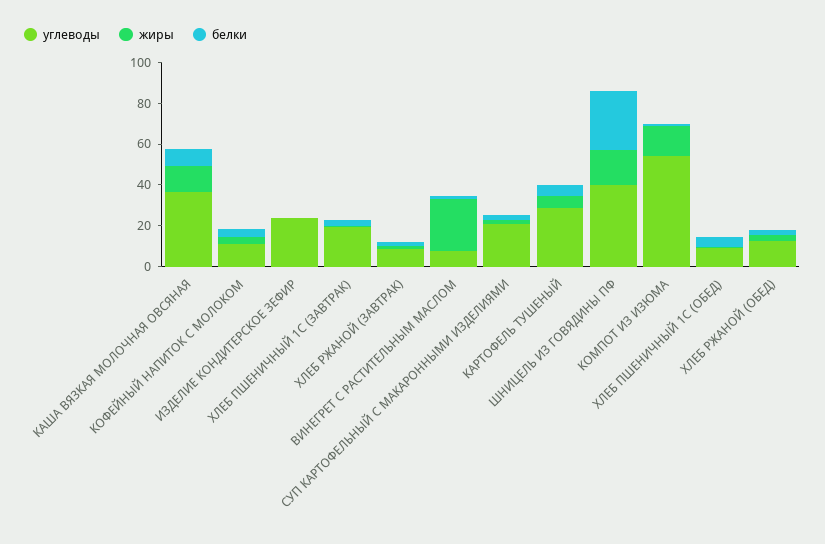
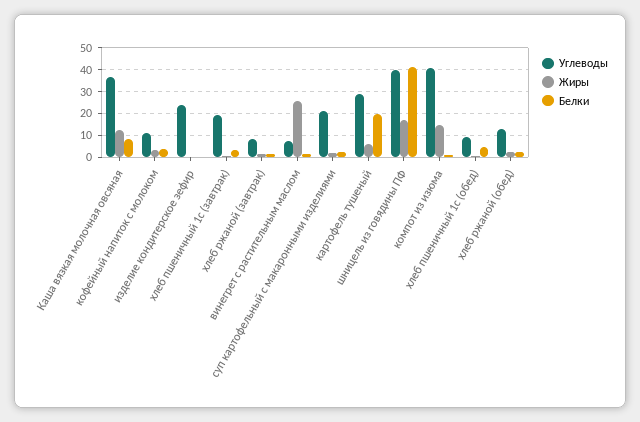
  {
    "углеводы": {
      "КАША ВЯЗКАЯ МОЛОЧНАЯ ОВСЯНАЯ": 35,
      "КОФЕЙНЫЙ НАПИТОК С МОЛОКОМ": 10,
      "ИЗДЕЛИЕ КОНДИТЕРСКОЕ ЗЕФИР": 25,
      "ХЛЕБ ПШЕНИЧНЫЙ 1С (ЗАВТРАК)": 20,
      "ХЛЕБ РЖАНОЙ (ЗАВТРАК)": 10,
      "ВИНЕГРЕТ С РАСТИТЕЛЬНЫМ МАСЛОМ": 10,
      "СУП КАРТОФЕЛЬНЫЙ С МАКАРОННЫМИ ИЗДЕЛИЯМИ": 20,
      "КАРТОФЕЛЬ ТУШЕНЫЙ": 30,
      "ШНИЦЕЛЬ ИЗ ГОВЯДИНЫ ПФ": 40,
-     "КОМПОТ ИЗ ИЗЮМА": 55,
+     "КОМПОТ ИЗ ИЗЮМА": 40,
      "ХЛЕБ ПШЕНИЧНЫЙ 1С (ОБЕД)": 10,
      "ХЛЕБ РЖАНОЙ (ОБЕД)": 15
    },
    "жиры": {
      "КАША ВЯЗКАЯ МОЛОЧНАЯ ОВСЯНАЯ": 15,
      "КОФЕЙНЫЙ НАПИТОК С МОЛОКОМ": 5,
      "ИЗДЕЛИЕ КОНДИТЕРСКОЕ ЗЕФИР": 0,
      "ХЛЕБ ПШЕНИЧНЫЙ 1С (ЗАВТРАК)": 0,
      "ХЛЕБ РЖАНОЙ (ЗАВТРАК)": 0,
      "ВИНЕГРЕТ С РАСТИТЕЛЬНЫМ МАСЛОМ": 25,
      "СУП КАРТОФЕЛЬНЫЙ С МАКАРОННЫМИ ИЗДЕЛИЯМИ": 0,
      "КАРТОФЕЛЬ ТУШЕНЫЙ": 5,
      "ШНИЦЕЛЬ ИЗ ГОВЯДИНЫ ПФ": 15,
      "КОМПОТ ИЗ ИЗЮМА": 15,
      "ХЛЕБ ПШЕНИЧНЫЙ 1С (ОБЕД)": 0,
      "ХЛЕБ РЖАНОЙ (ОБЕД)": 5
    },
    "белки": {
      "КАША ВЯЗКАЯ МОЛОЧНАЯ ОВСЯНАЯ": 10,
      "КОФЕЙНЫЙ НАПИТОК С МОЛОКОМ": 5,
      "ИЗДЕЛИЕ КОНДИТЕРСКОЕ ЗЕФИР": 0,
      "ХЛЕБ ПШЕНИЧНЫЙ 1С (ЗАВТРАК)": 5,
      "ХЛЕБ РЖАНОЙ (ЗАВТРАК)": 0,
      "ВИНЕГРЕТ С РАСТИТЕЛЬНЫМ МАСЛОМ": 0,
      "СУП КАРТОФЕЛЬНЫЙ С МАКАРОННЫМИ ИЗДЕЛИЯМИ": 5,
-     "КАРТОФЕЛЬ ТУШЕНЫЙ": 5,
+     "КАРТОФЕЛЬ ТУШЕНЫЙ": 20,
-     "ШНИЦЕЛЬ ИЗ ГОВЯДИНЫ ПФ": 30,
+     "ШНИЦЕЛЬ ИЗ ГОВЯДИНЫ ПФ": 40,
      "КОМПОТ ИЗ ИЗЮМА": 0,
      "ХЛЕБ ПШЕНИЧНЫЙ 1С (ОБЕД)": 5,
      "ХЛЕБ РЖАНОЙ (ОБЕД)": 5
    }
  }

